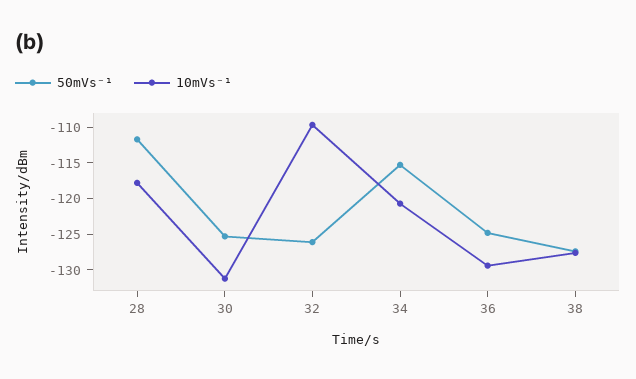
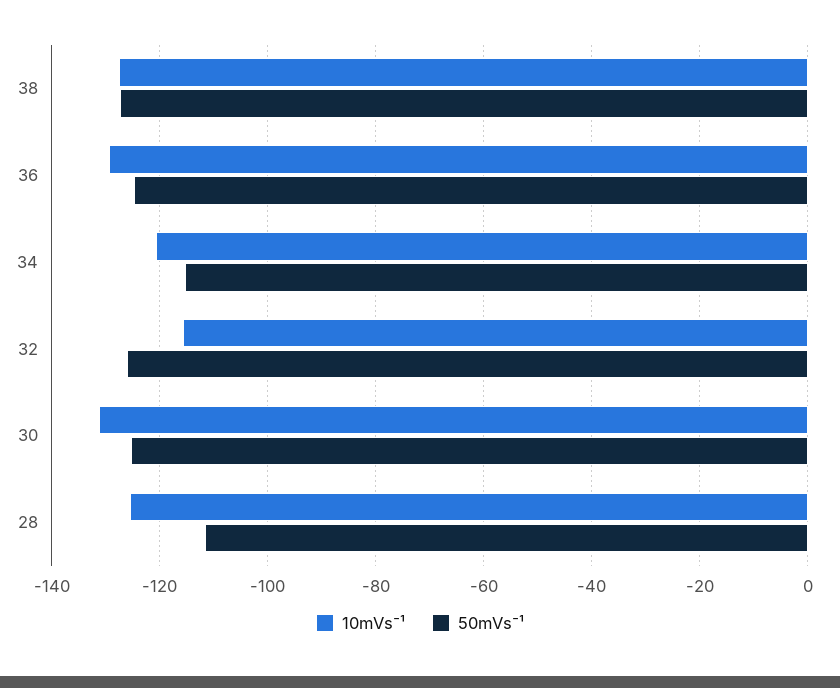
  {
    "50mVs⁻¹": {
      "28": -112,
      "30": -126,
      "32": -126,
      "34": -116,
      "36": -124,
      "38": -128
    },
    "10mVs⁻¹": {
-     "28": -117.5,
+     "28": -126,
      "30": -132,
-     "32": -110,
+     "32": -116,
      "34": -120,
      "36": -130,
      "38": -128
    }
  }

